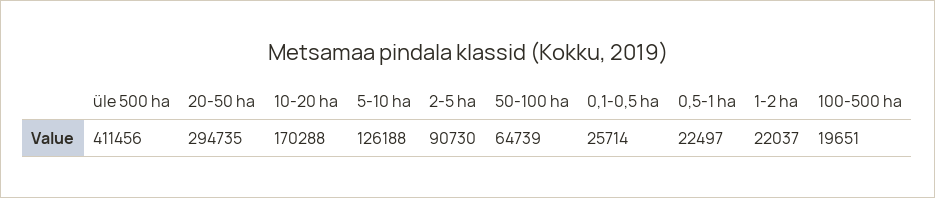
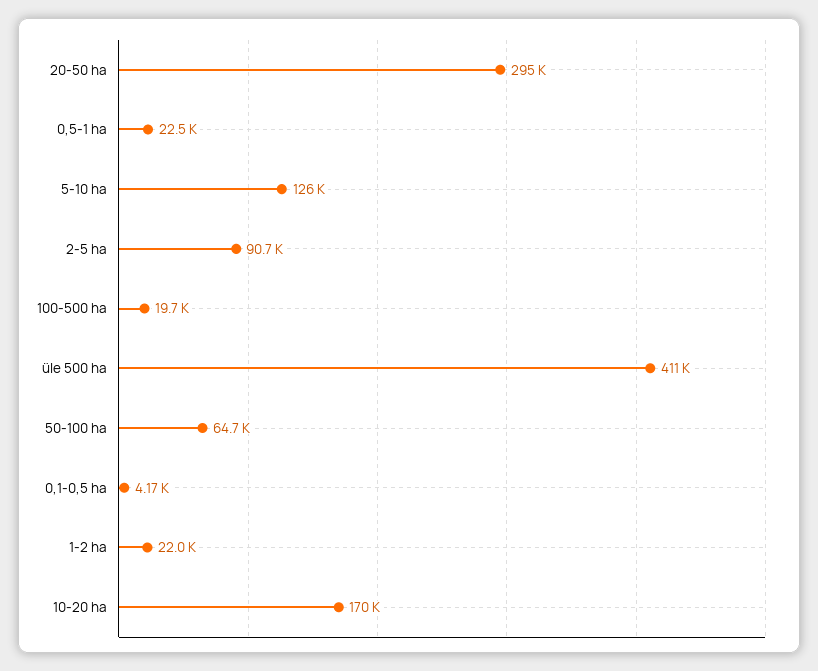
  {
    "üle 500 ha": 411456,
    "20-50 ha": 294735,
    "10-20 ha": 170288,
    "5-10 ha": 126188,
    "2-5 ha": 90730,
    "50-100 ha": 64739,
-   "0,1-0,5 ha": 25714,
+   "0,1-0,5 ha": 4170,
    "0,5-1 ha": 22497,
    "1-2 ha": 22037,
    "100-500 ha": 19651
  }

